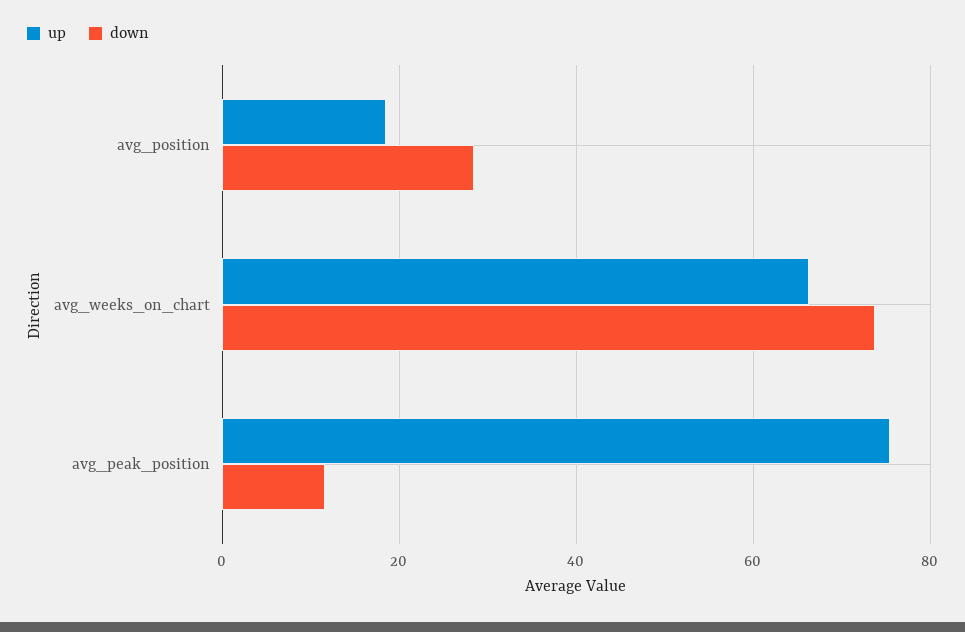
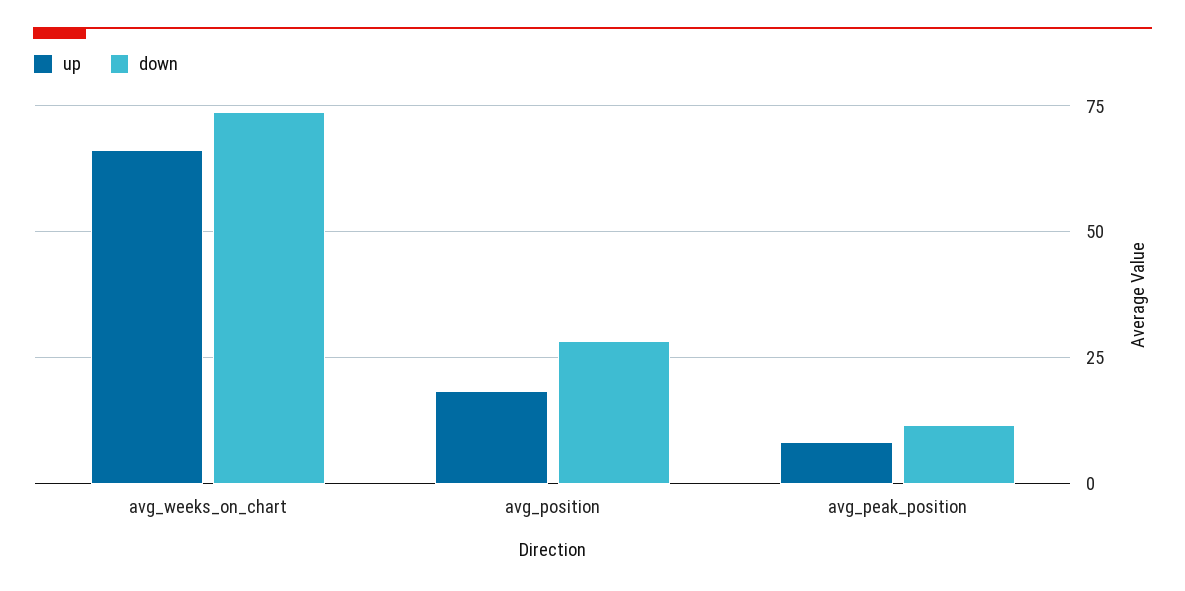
  {
    "up": {
      "avg_position": 18,
      "avg_weeks_on_chart": 66,
-     "avg_peak_position": 76
+     "avg_peak_position": 7.5
    },
    "down": {
      "avg_position": 28,
      "avg_weeks_on_chart": 74,
      "avg_peak_position": 12
    }
  }

